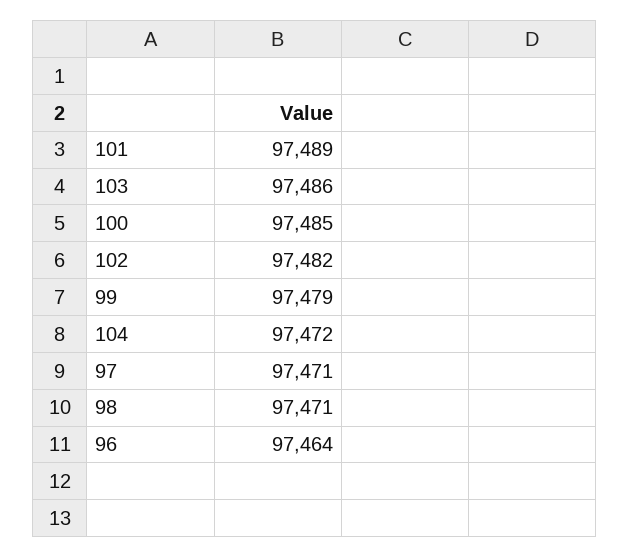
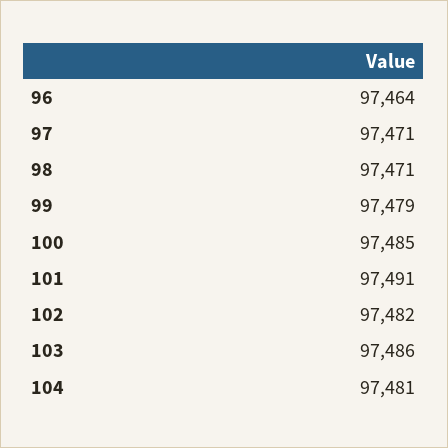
  {
-   "101": 97489,
+   "101": 97491,
    "103": 97486,
    "100": 97485,
    "102": 97482,
    "99": 97479,
-   "104": 97472,
+   "104": 97481,
    "97": 97471,
    "98": 97471,
    "96": 97464
  }

